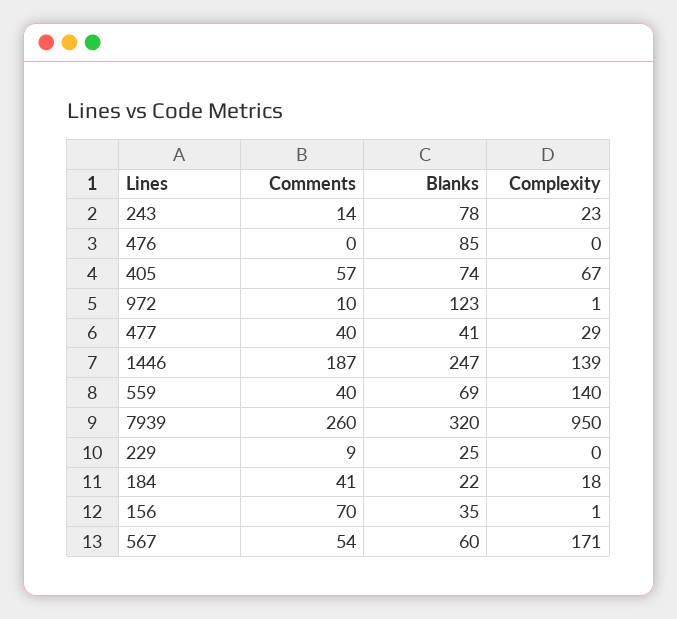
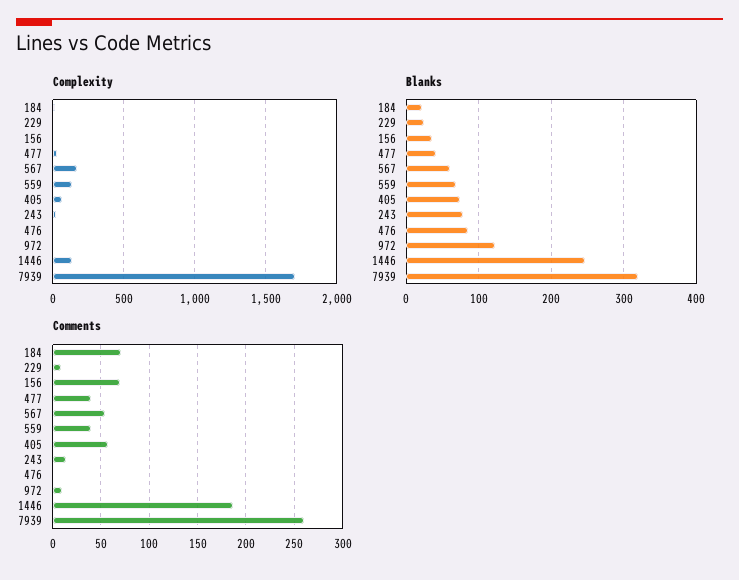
  {
    "Comments": {
      "243": 14,
      "476": 0,
      "405": 57,
      "972": 10,
      "477": 40,
      "1446": 187,
      "559": 40,
      "7939": 260,
      "229": 9,
-     "184": 41,
+     "184": 70,
      "156": 70,
      "567": 54
    },
    "Blanks": {
      "243": 78,
      "476": 85,
      "405": 74,
      "972": 123,
      "477": 41,
      "1446": 247,
      "559": 69,
      "7939": 320,
      "229": 25,
      "184": 22,
      "156": 35,
      "567": 60
    },
    "Complexity": {
      "243": 23,
      "476": 0,
      "405": 67,
      "972": 1,
      "477": 29,
      "1446": 139,
      "559": 140,
-     "7939": 950,
+     "7939": 1700,
      "229": 0,
      "184": 18,
      "156": 1,
      "567": 171
    }
  }

